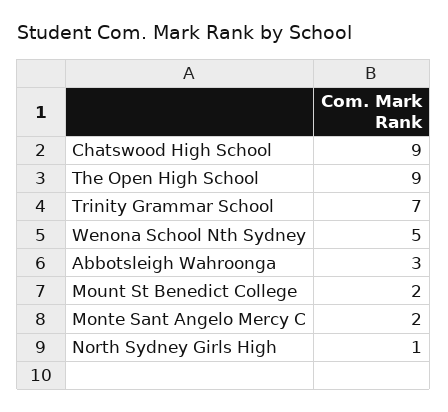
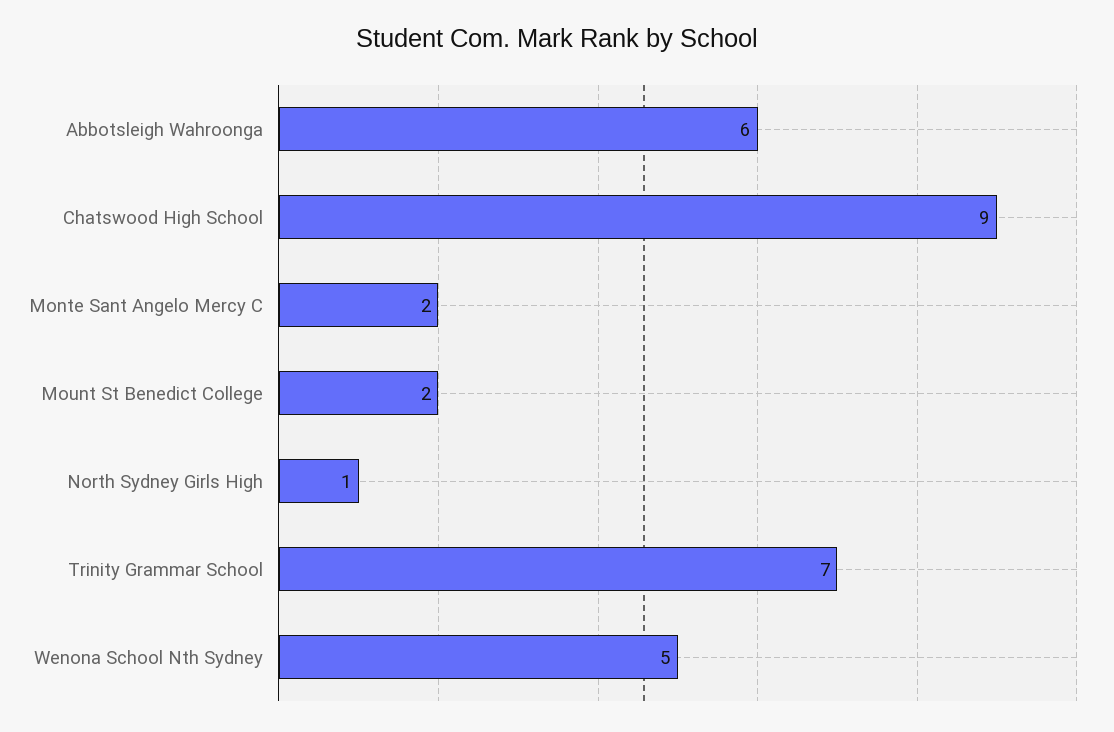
  {
    "Chatswood High School": 9,
-   "The Open High School": 9,
    "Trinity Grammar School": 7,
    "Wenona School Nth Sydney": 5,
-   "Abbotsleigh Wahroonga": 3,
+   "Abbotsleigh Wahroonga": 6,
    "Mount St Benedict College": 2,
    "Monte Sant Angelo Mercy C": 2,
    "North Sydney Girls High": 1
  }

